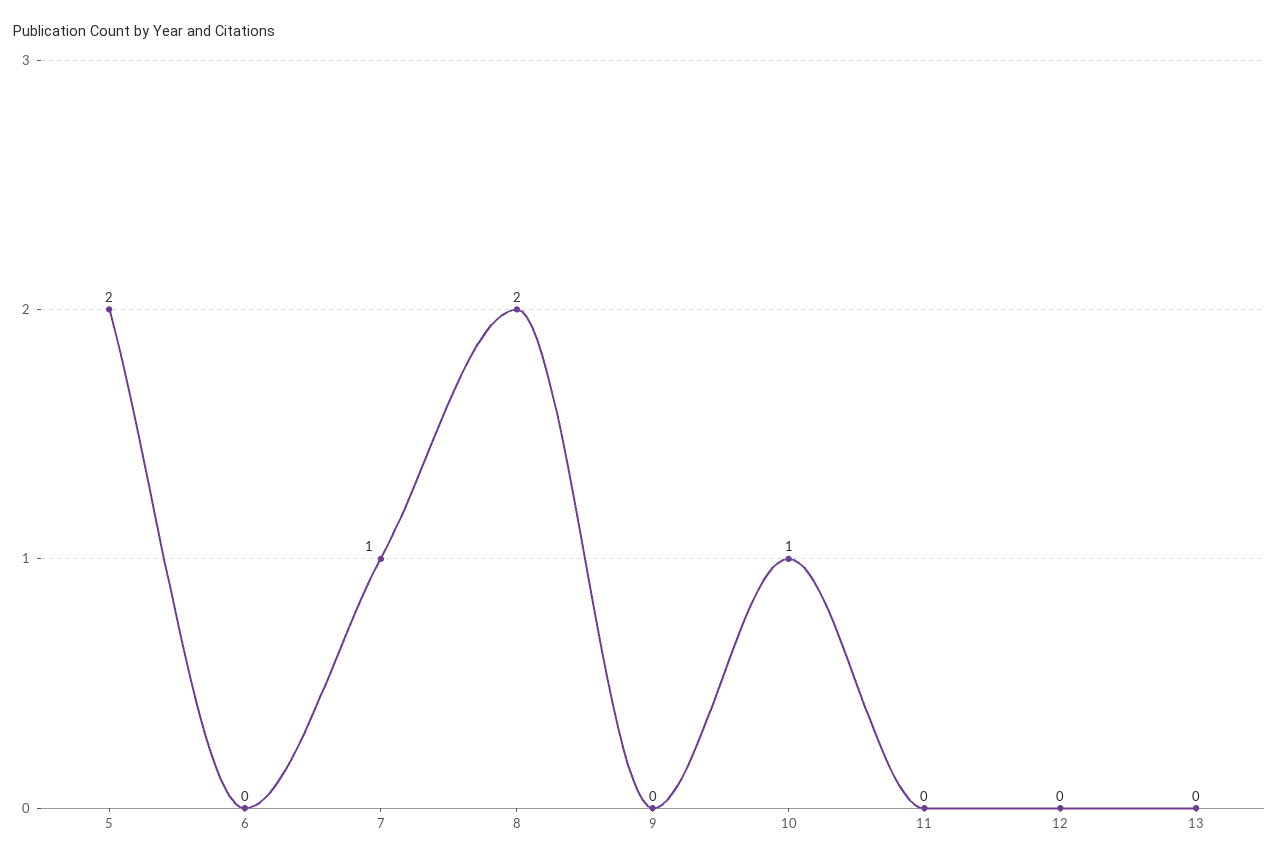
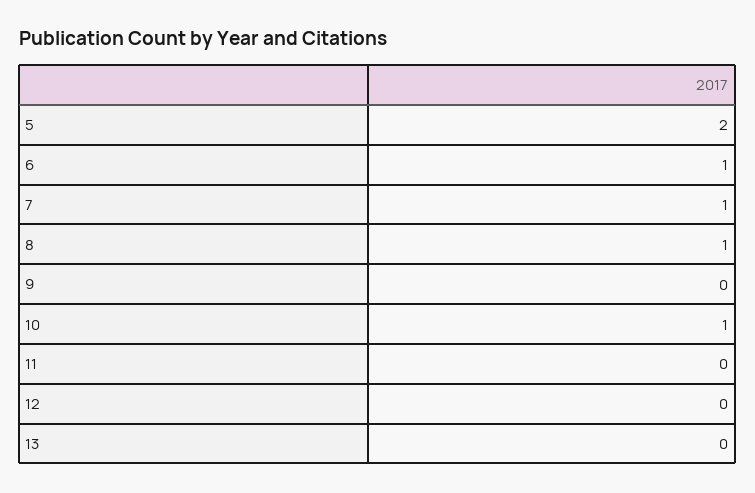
  {
    "5": 2,
-   "6": 0,
+   "6": 1,
    "7": 1,
-   "8": 2,
+   "8": 1,
    "9": 0,
    "10": 1,
    "11": 0,
    "12": 0,
    "13": 0
  }

